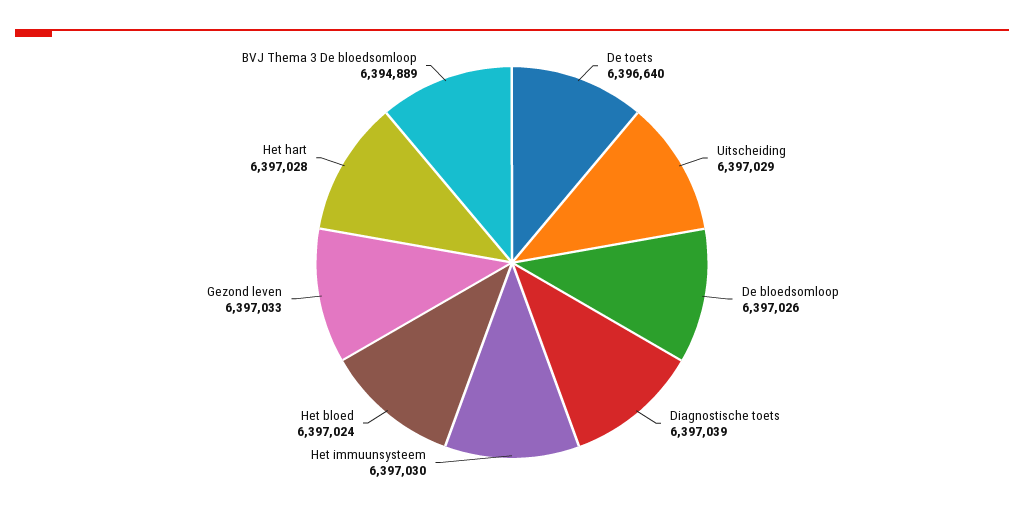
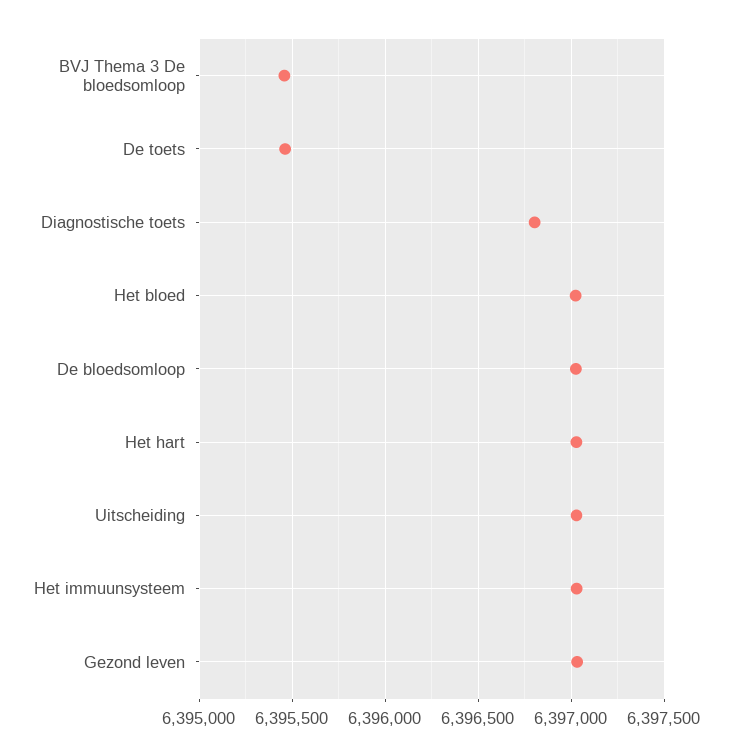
  {
-   "De toets": 6396640,
+   "De toets": 6395450,
    "Uitscheiding": 6397029,
    "De bloedsomloop": 6397026,
-   "Diagnostische toets": 6397039,
+   "Diagnostische toets": 6396800,
    "Het immuunsysteem": 6397030,
    "Het bloed": 6397024,
    "Gezond leven": 6397033,
    "Het hart": 6397028,
-   "BVJ Thema 3 De bloedsomloop": 6394889
+   "BVJ Thema 3 De bloedsomloop": 6395450
  }

